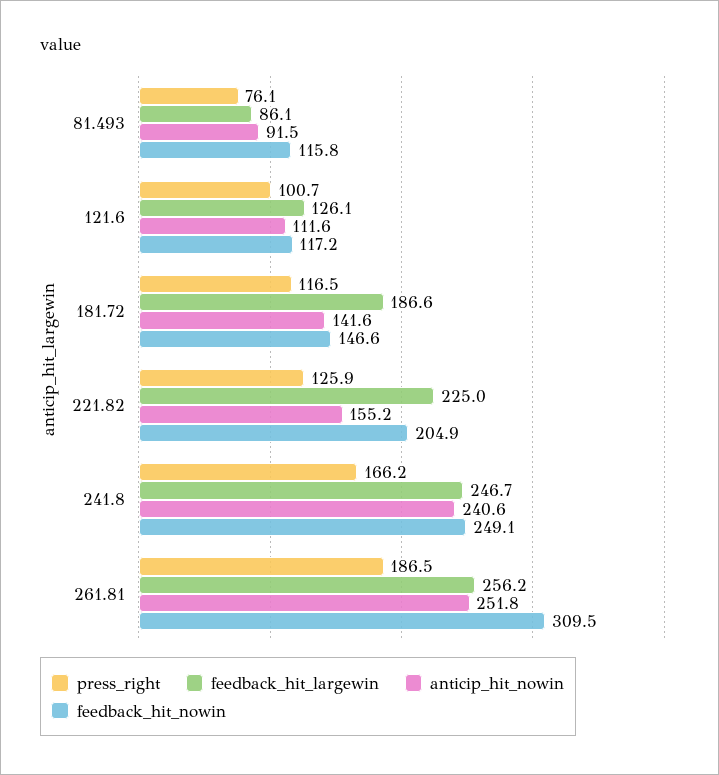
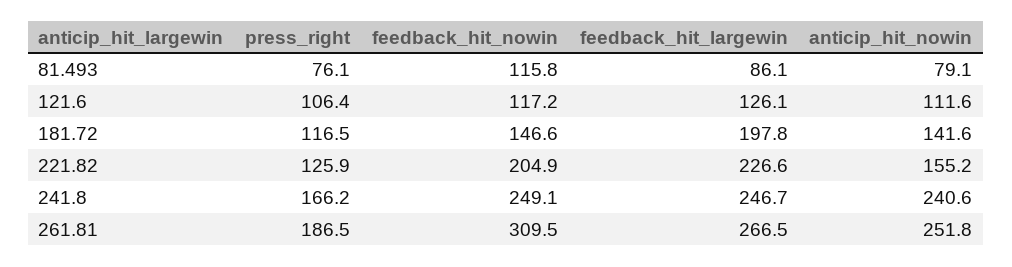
  {
    "press_right": {
      "81.493": 76.1,
-     "121.6": 100.7,
+     "121.6": 106.4,
      "181.72": 116.5,
      "221.82": 125.9,
      "241.8": 166.2,
      "261.81": 186.5
    },
    "feedback_hit_largewin": {
      "81.493": 86.1,
      "121.6": 126.1,
-     "181.72": 186.6,
+     "181.72": 197.8,
-     "221.82": 225,
+     "221.82": 226.6,
      "241.8": 246.7,
-     "261.81": 256.2
+     "261.81": 266.5
    },
    "anticip_hit_nowin": {
-     "81.493": 91.5,
+     "81.493": 79.1,
      "121.6": 111.6,
      "181.72": 141.6,
      "221.82": 155.2,
      "241.8": 240.6,
      "261.81": 251.8
    },
    "feedback_hit_nowin": {
      "81.493": 115.8,
      "121.6": 117.2,
      "181.72": 146.6,
      "221.82": 204.9,
      "241.8": 249.1,
      "261.81": 309.5
    }
  }

